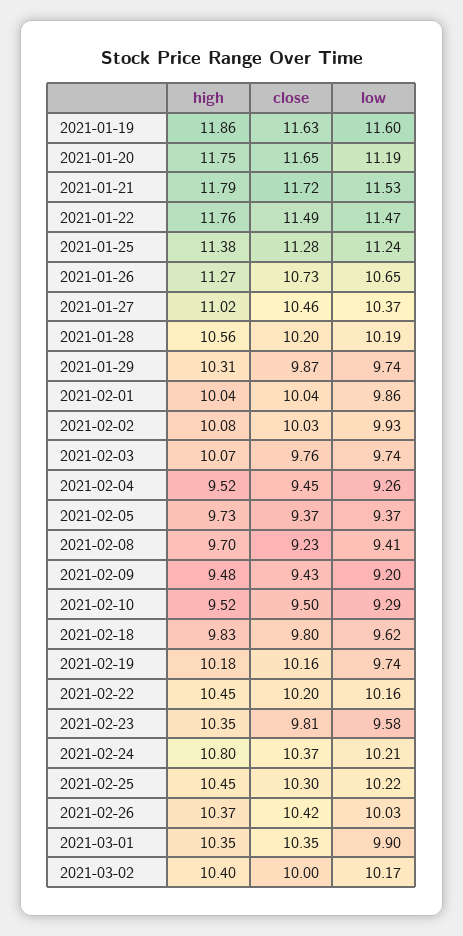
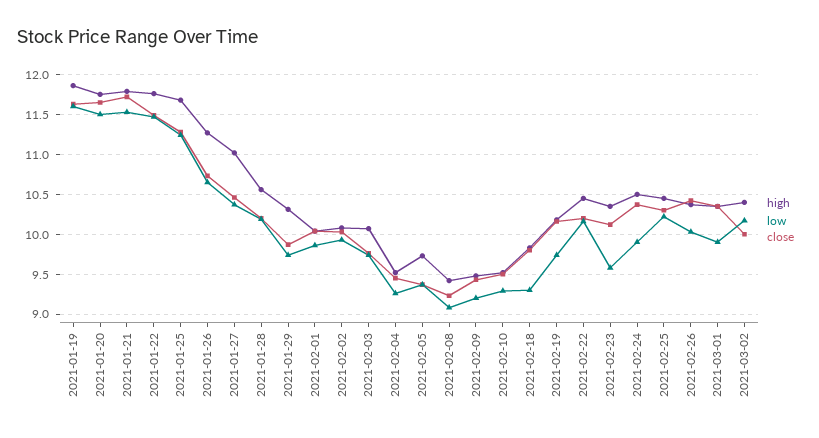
  {
    "high": {
      "2021-01-19": 11.86,
      "2021-01-20": 11.75,
      "2021-01-21": 11.79,
      "2021-01-22": 11.76,
-     "2021-01-25": 11.38,
+     "2021-01-25": 11.7,
      "2021-01-26": 11.27,
      "2021-01-27": 11.02,
      "2021-01-28": 10.56,
      "2021-01-29": 10.31,
      "2021-02-01": 10.04,
      "2021-02-02": 10.08,
      "2021-02-03": 10.07,
      "2021-02-04": 9.52,
      "2021-02-05": 9.73,
-     "2021-02-08": 9.7,
+     "2021-02-08": 9.4,
      "2021-02-09": 9.48,
      "2021-02-10": 9.52,
      "2021-02-18": 9.83,
      "2021-02-19": 10.18,
      "2021-02-22": 10.45,
      "2021-02-23": 10.35,
-     "2021-02-24": 10.8,
+     "2021-02-24": 10.5,
      "2021-02-25": 10.45,
      "2021-02-26": 10.37,
      "2021-03-01": 10.35,
      "2021-03-02": 10.4
    },
    "close": {
      "2021-01-19": 11.63,
      "2021-01-20": 11.65,
      "2021-01-21": 11.72,
      "2021-01-22": 11.49,
      "2021-01-25": 11.28,
      "2021-01-26": 10.73,
      "2021-01-27": 10.46,
      "2021-01-28": 10.2,
      "2021-01-29": 9.87,
      "2021-02-01": 10.04,
      "2021-02-02": 10.03,
      "2021-02-03": 9.76,
      "2021-02-04": 9.45,
      "2021-02-05": 9.37,
      "2021-02-08": 9.23,
      "2021-02-09": 9.43,
      "2021-02-10": 9.5,
      "2021-02-18": 9.8,
      "2021-02-19": 10.16,
      "2021-02-22": 10.2,
-     "2021-02-23": 9.81,
+     "2021-02-23": 10.1,
      "2021-02-24": 10.37,
      "2021-02-25": 10.3,
      "2021-02-26": 10.42,
      "2021-03-01": 10.35,
      "2021-03-02": 10
    },
    "low": {
      "2021-01-19": 11.6,
-     "2021-01-20": 11.19,
+     "2021-01-20": 11.5,
      "2021-01-21": 11.53,
      "2021-01-22": 11.47,
      "2021-01-25": 11.24,
      "2021-01-26": 10.65,
      "2021-01-27": 10.37,
      "2021-01-28": 10.19,
      "2021-01-29": 9.74,
      "2021-02-01": 9.86,
      "2021-02-02": 9.93,
      "2021-02-03": 9.74,
      "2021-02-04": 9.26,
      "2021-02-05": 9.37,
-     "2021-02-08": 9.41,
+     "2021-02-08": 9.1,
      "2021-02-09": 9.2,
      "2021-02-10": 9.29,
-     "2021-02-18": 9.62,
+     "2021-02-18": 9.3,
      "2021-02-19": 9.74,
      "2021-02-22": 10.16,
      "2021-02-23": 9.58,
-     "2021-02-24": 10.21,
+     "2021-02-24": 9.9,
      "2021-02-25": 10.22,
      "2021-02-26": 10.03,
      "2021-03-01": 9.9,
      "2021-03-02": 10.17
    }
  }

